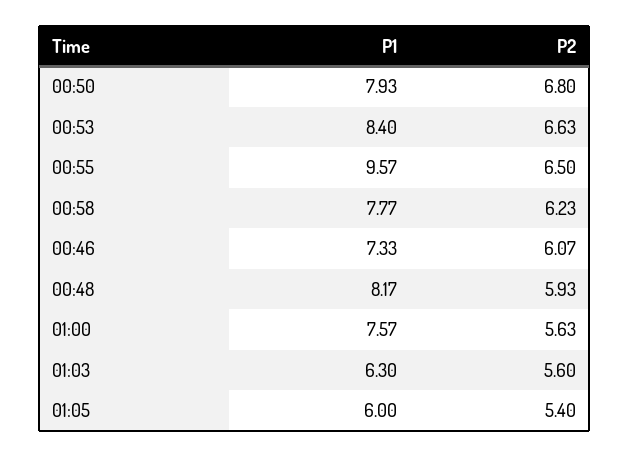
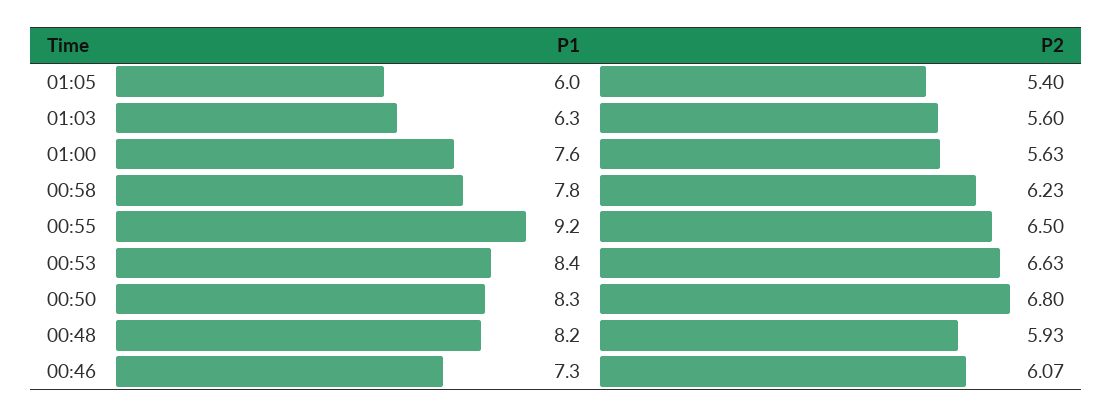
  {
    "P1": {
-     "00:50": 7.93,
+     "00:50": 8.3,
      "00:53": 8.4,
-     "00:55": 9.57,
+     "00:55": 9.2,
      "00:58": 7.77,
      "00:46": 7.33,
      "00:48": 8.17,
      "01:00": 7.57,
      "01:03": 6.3,
      "01:05": 6
    },
    "P2": {
      "00:50": 6.8,
      "00:53": 6.63,
      "00:55": 6.5,
      "00:58": 6.23,
      "00:46": 6.07,
      "00:48": 5.93,
      "01:00": 5.63,
      "01:03": 5.6,
      "01:05": 5.4
    }
  }

